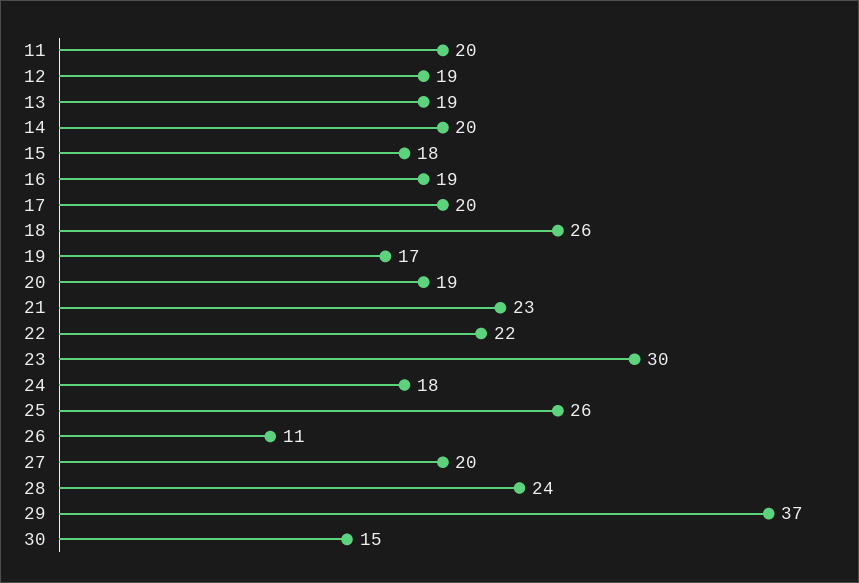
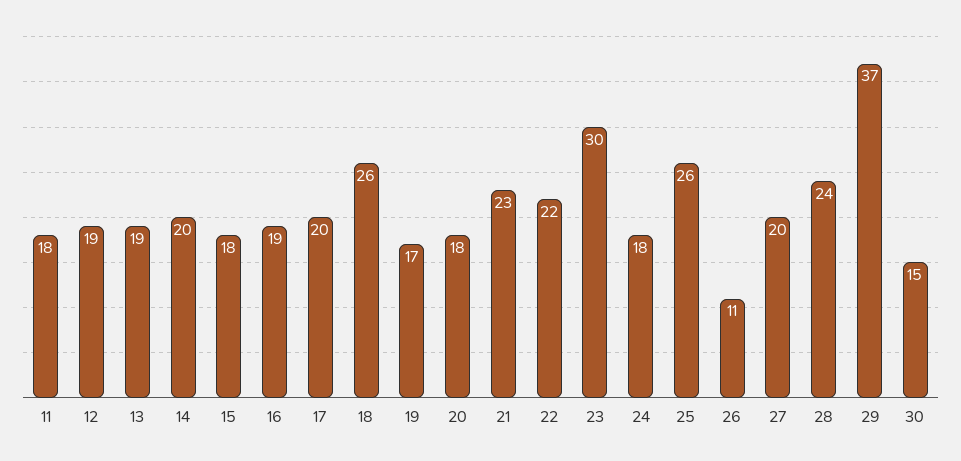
  {
-   "11": 20,
+   "11": 18,
    "12": 19,
    "13": 19,
    "14": 20,
    "15": 18,
    "16": 19,
    "17": 20,
    "18": 26,
    "19": 17,
-   "20": 19,
+   "20": 18,
    "21": 23,
    "22": 22,
    "23": 30,
    "24": 18,
    "25": 26,
    "26": 11,
    "27": 20,
    "28": 24,
    "29": 37,
    "30": 15
  }

